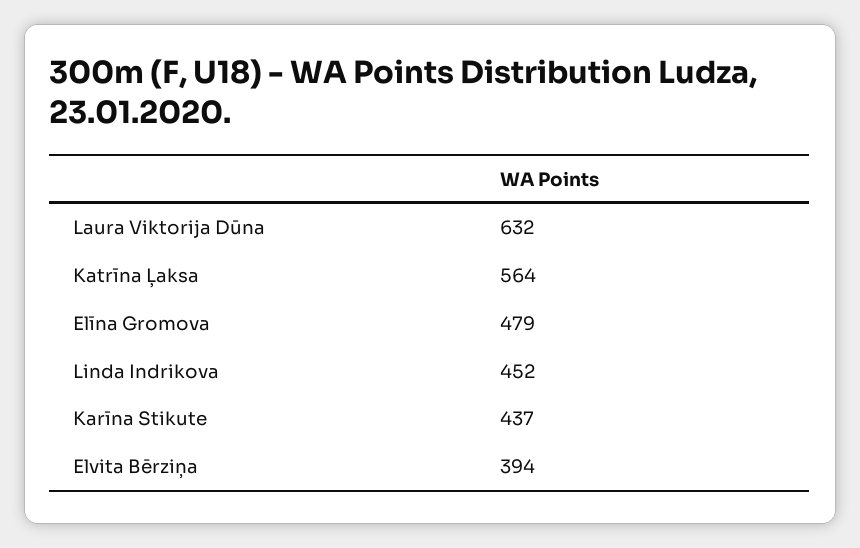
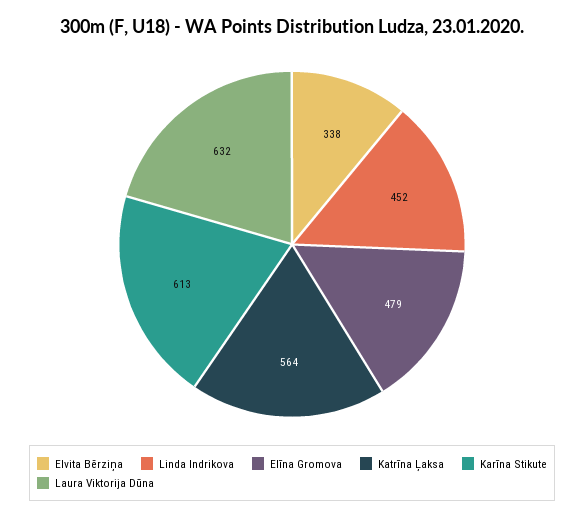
  {
    "Laura Viktorija Dūna": 632,
    "Katrīna Ļaksa": 564,
    "Elīna Gromova": 479,
    "Linda Indrikova": 452,
-   "Karīna Stikute": 437,
+   "Karīna Stikute": 613,
-   "Elvita Bērziņa": 394
+   "Elvita Bērziņa": 338
  }

